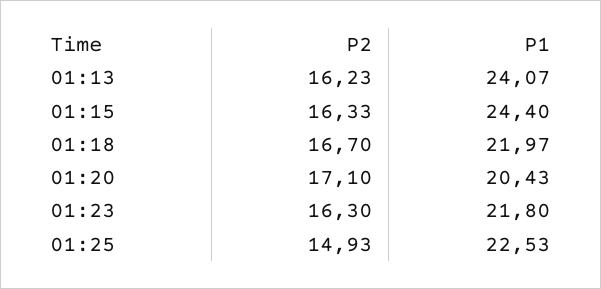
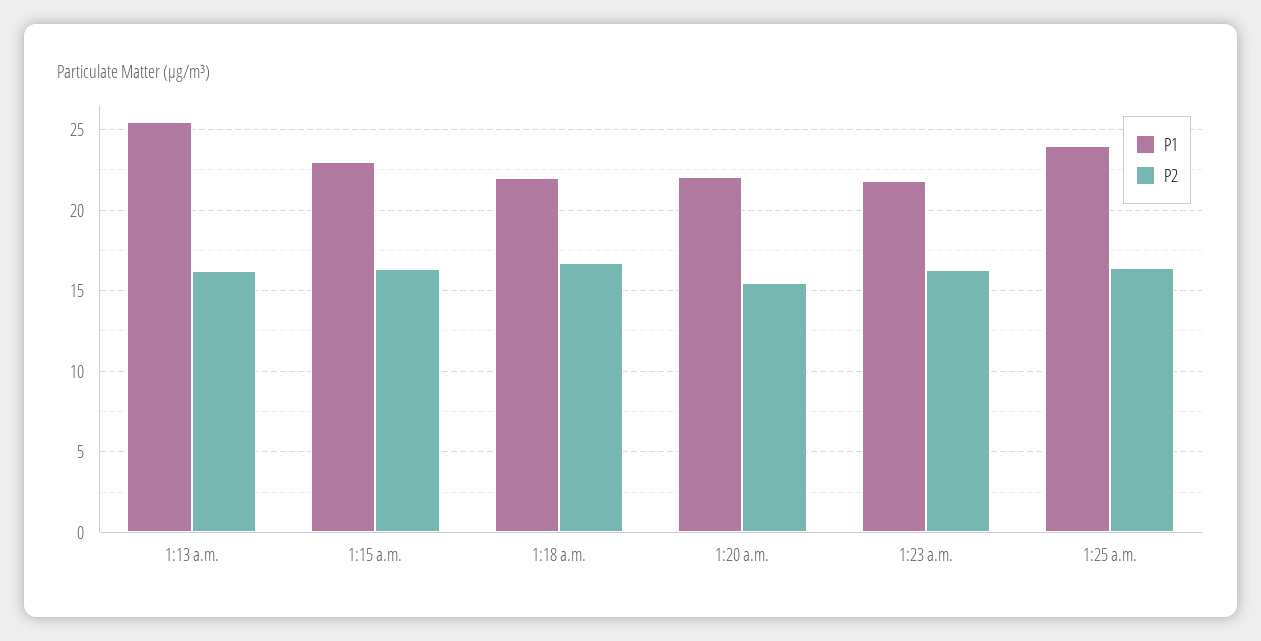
  {
    "P2": {
      "01:13": 16.23,
      "01:15": 16.33,
      "01:18": 16.7,
-     "01:20": 17.1,
+     "01:20": 15.5,
      "01:23": 16.3,
-     "01:25": 14.93
+     "01:25": 16.5
    },
    "P1": {
-     "01:13": 24.07,
+     "01:13": 25.5,
-     "01:15": 24.4,
+     "01:15": 23,
      "01:18": 21.97,
-     "01:20": 20.43,
+     "01:20": 22,
      "01:23": 21.8,
-     "01:25": 22.53
+     "01:25": 24
    }
  }

